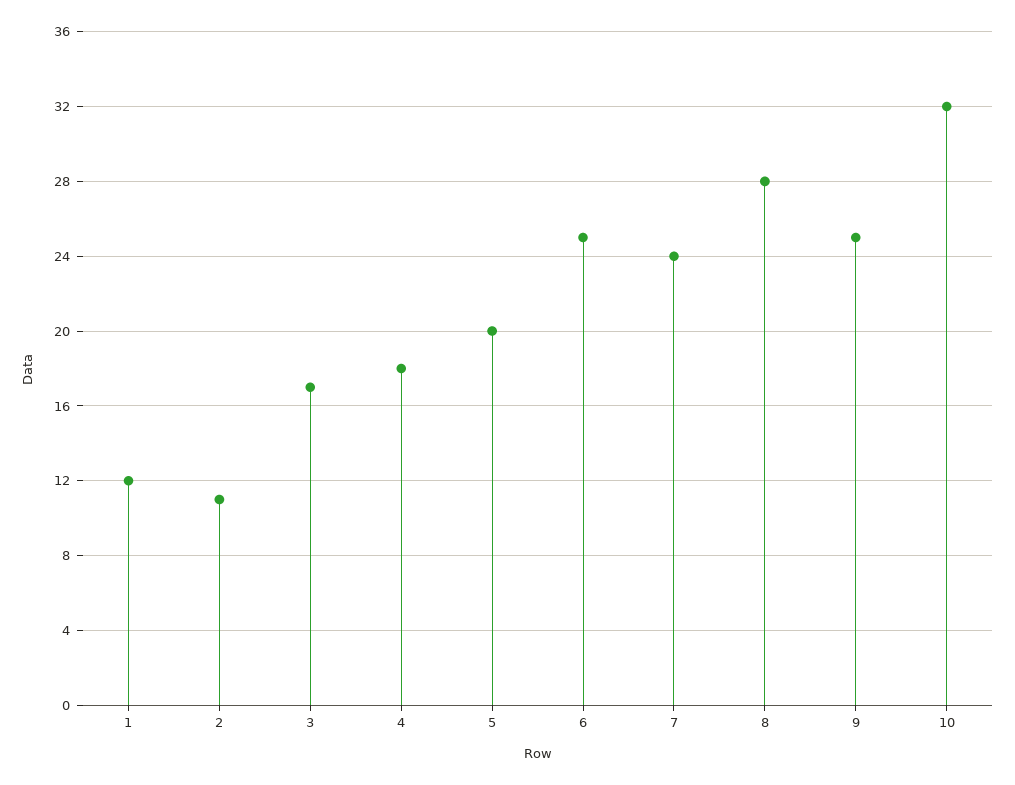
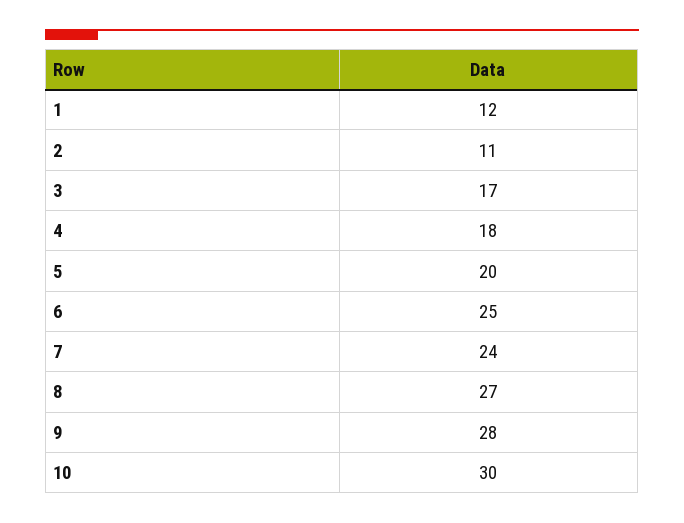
  {
    "1": 12,
    "2": 11,
    "3": 17,
    "4": 18,
    "5": 20,
    "6": 25,
    "7": 24,
-   "8": 28,
+   "8": 27,
-   "9": 25,
+   "9": 28,
-   "10": 32
+   "10": 30
  }

